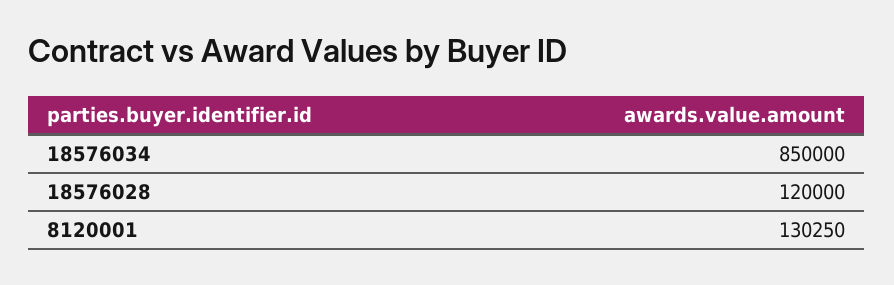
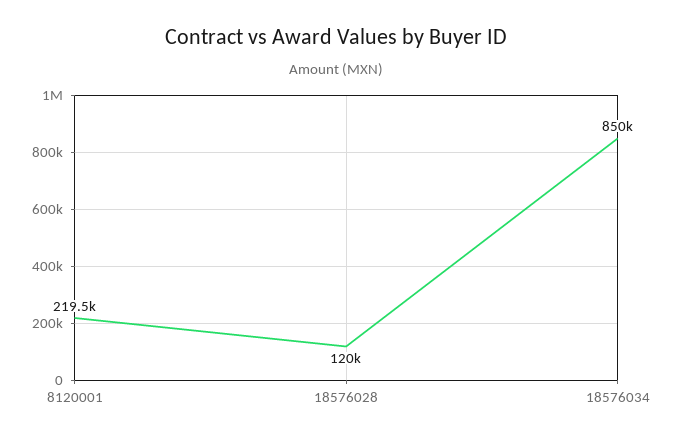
  {
    "18576034": 850000,
    "18576028": 120000,
-   "8120001": 130250
+   "8120001": 219500
  }

